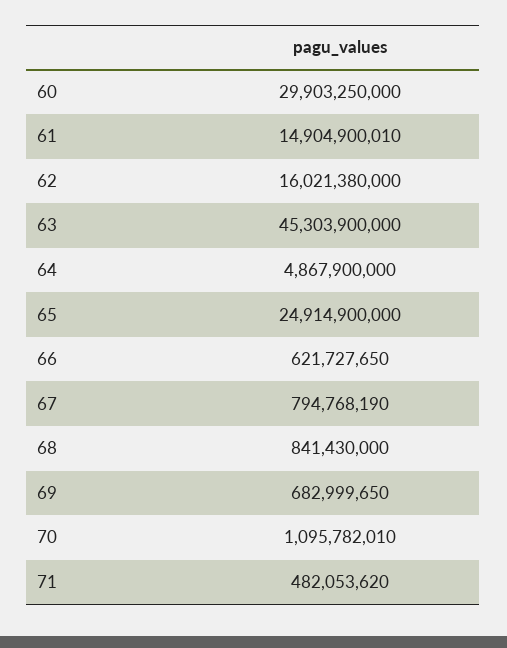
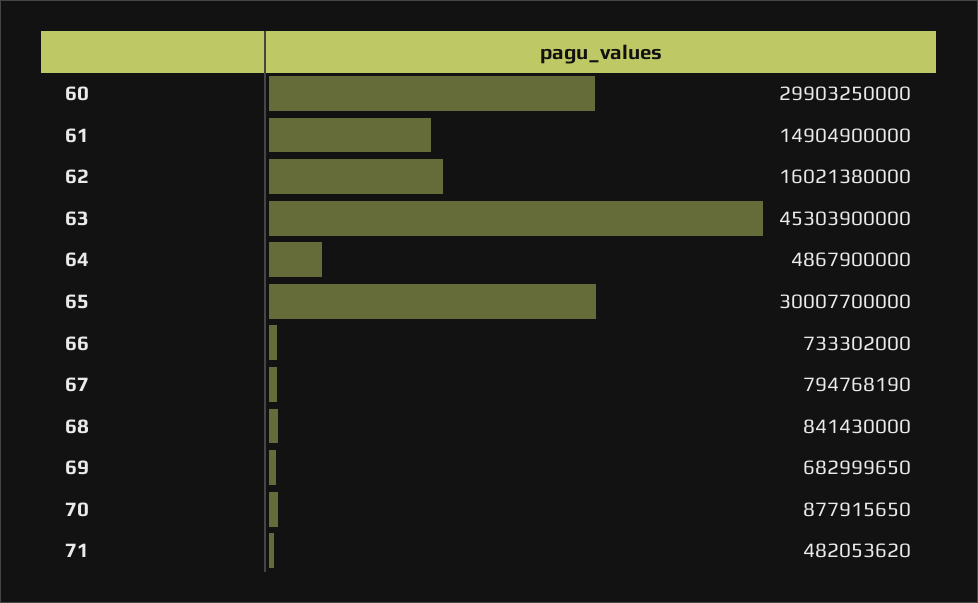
  {
    "60": 29903250000,
-   "61": 14904900010,
+   "61": 14904900000,
    "62": 16021380000,
    "63": 45303900000,
    "64": 4867900000,
-   "65": 24914900000,
+   "65": 30007700000,
-   "66": 621727650,
+   "66": 733302000,
    "67": 794768190,
    "68": 841430000,
    "69": 682999650,
-   "70": 1095782010,
+   "70": 877915650,
    "71": 482053620
  }

